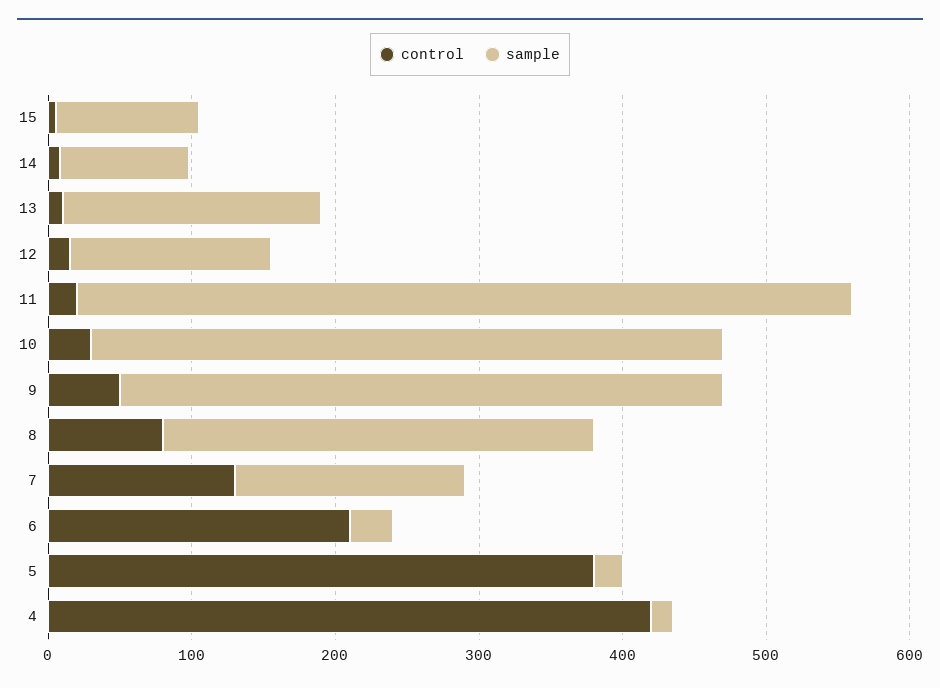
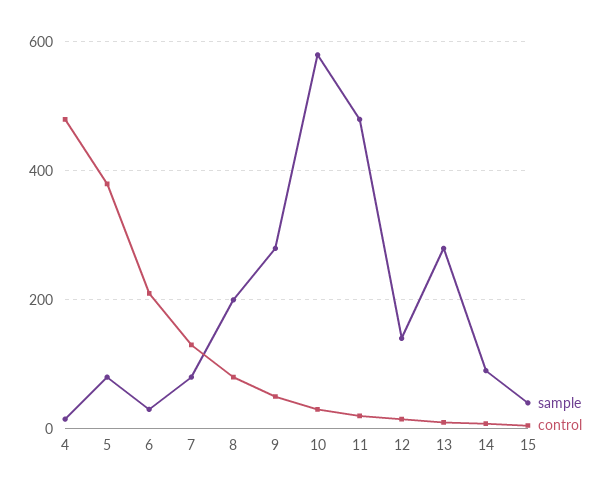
  {
    "control": {
      "15": 0,
      "14": 0,
      "13": 20,
      "12": 20,
      "11": 20,
      "10": 40,
      "9": 60,
      "8": 80,
      "7": 140,
      "6": 220,
      "5": 380,
-     "4": 420
+     "4": 480
    },
    "sample": {
-     "15": 100,
+     "15": 40,
      "14": 100,
-     "13": 180,
+     "13": 280,
      "12": 140,
-     "11": 540,
+     "11": 480,
-     "10": 440,
+     "10": 580,
-     "9": 420,
+     "9": 280,
-     "8": 300,
+     "8": 200,
-     "7": 160,
+     "7": 80,
      "6": 40,
-     "5": 20,
+     "5": 80,
      "4": 20
    }
  }

